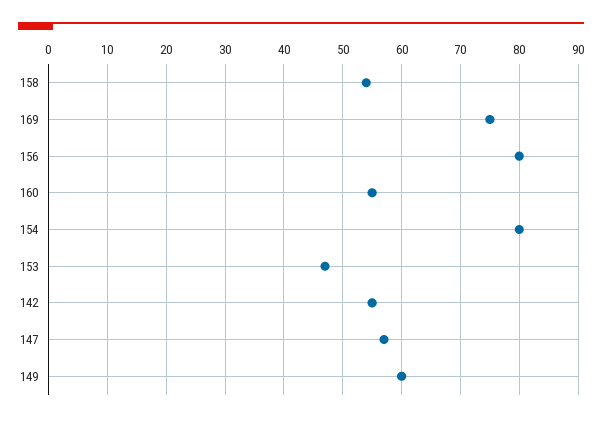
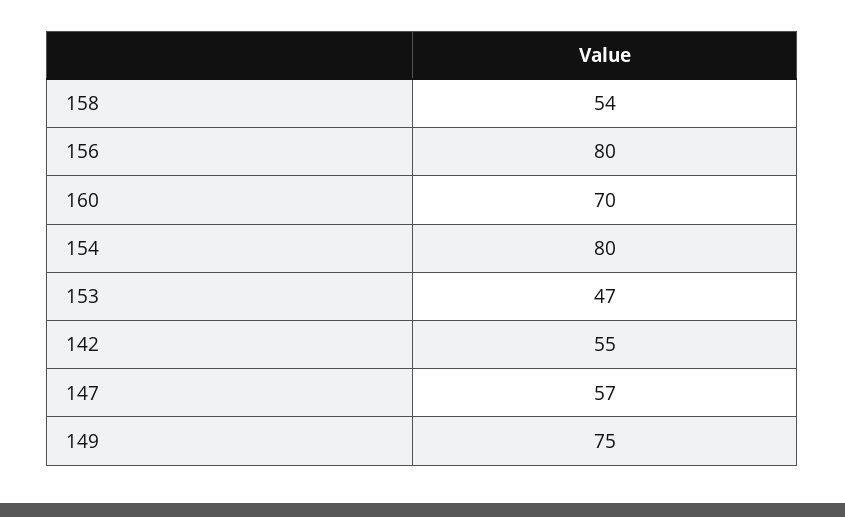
  {
    "158": 54,
-   "169": 75,
    "156": 80,
-   "160": 55,
+   "160": 70,
    "154": 80,
    "153": 47,
    "142": 55,
    "147": 57,
-   "149": 60
+   "149": 75
  }

